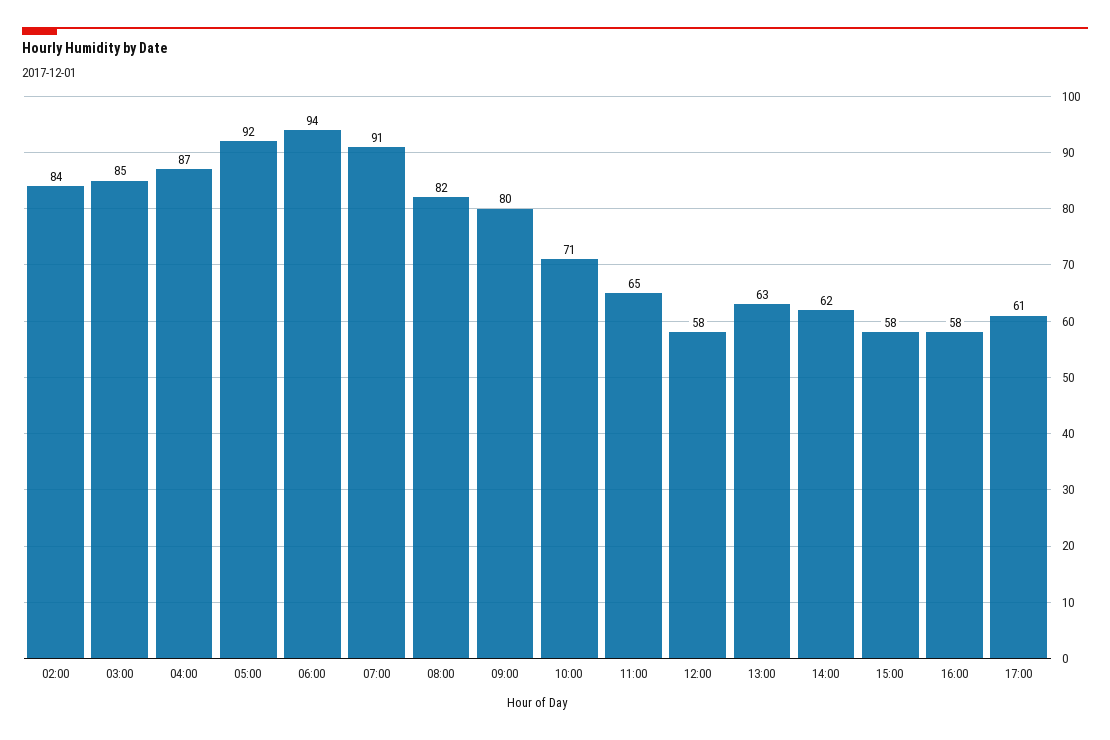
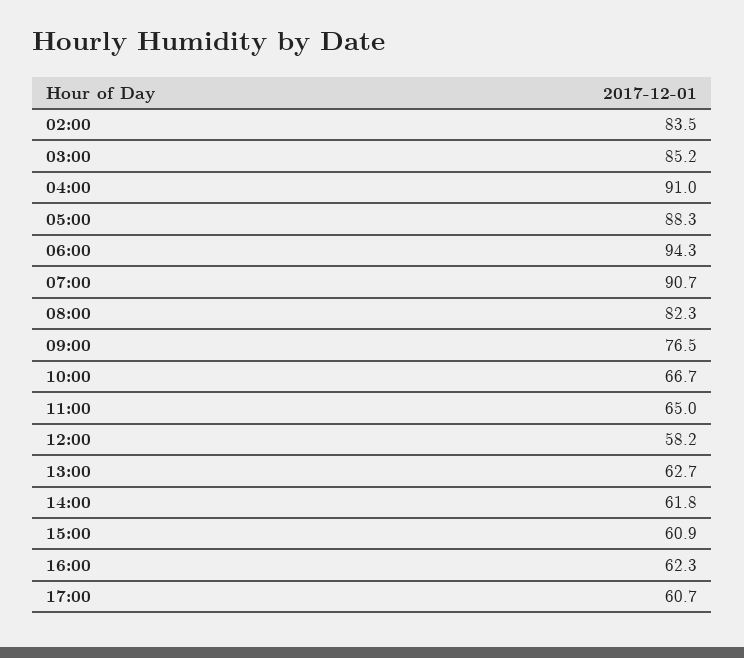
  {
    "02:00": 83.5,
    "03:00": 85.2,
-   "04:00": 87,
+   "04:00": 91,
-   "05:00": 92,
+   "05:00": 88.3,
    "06:00": 94.3,
    "07:00": 90.7,
    "08:00": 82.3,
-   "09:00": 80,
+   "09:00": 76.5,
-   "10:00": 71,
+   "10:00": 66.7,
    "11:00": 65,
    "12:00": 58.2,
    "13:00": 62.7,
    "14:00": 61.8,
-   "15:00": 58,
+   "15:00": 60.9,
-   "16:00": 58,
+   "16:00": 62.3,
    "17:00": 60.7
  }

